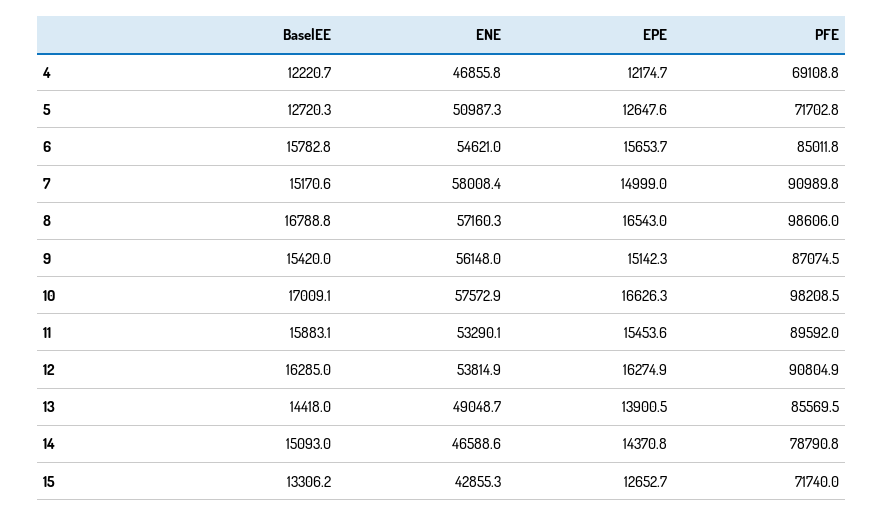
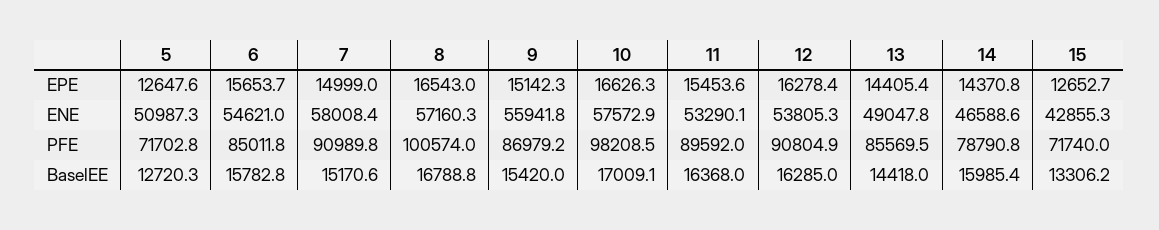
  {
    "BaselEE": {
-     "4": 12220.7,
      "5": 12720.3,
      "6": 15782.8,
      "7": 15170.6,
      "8": 16788.8,
      "9": 15420,
      "10": 17009.1,
-     "11": 15883.1,
+     "11": 16368,
      "12": 16285,
      "13": 14418,
-     "14": 15093,
+     "14": 15985.4,
      "15": 13306.2
    },
    "ENE": {
-     "4": 46855.8,
      "5": 50987.3,
      "6": 54621,
      "7": 58008.4,
      "8": 57160.3,
-     "9": 56148,
+     "9": 55941.8,
      "10": 57572.9,
      "11": 53290.1,
-     "12": 53814.9,
+     "12": 53805.3,
-     "13": 49048.7,
+     "13": 49047.8,
      "14": 46588.6,
      "15": 42855.3
    },
    "EPE": {
-     "4": 12174.7,
      "5": 12647.6,
      "6": 15653.7,
      "7": 14999,
      "8": 16543,
      "9": 15142.3,
      "10": 16626.3,
      "11": 15453.6,
-     "12": 16274.9,
+     "12": 16278.4,
-     "13": 13900.5,
+     "13": 14405.4,
      "14": 14370.8,
      "15": 12652.7
    },
    "PFE": {
-     "4": 69108.8,
      "5": 71702.8,
      "6": 85011.8,
      "7": 90989.8,
-     "8": 98606,
+     "8": 100574,
-     "9": 87074.5,
+     "9": 86979.2,
      "10": 98208.5,
      "11": 89592,
      "12": 90804.9,
      "13": 85569.5,
      "14": 78790.8,
      "15": 71740
    }
  }

